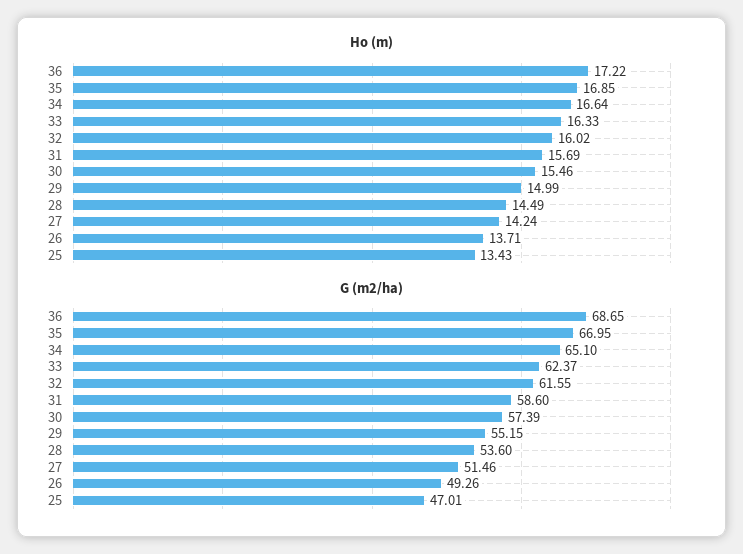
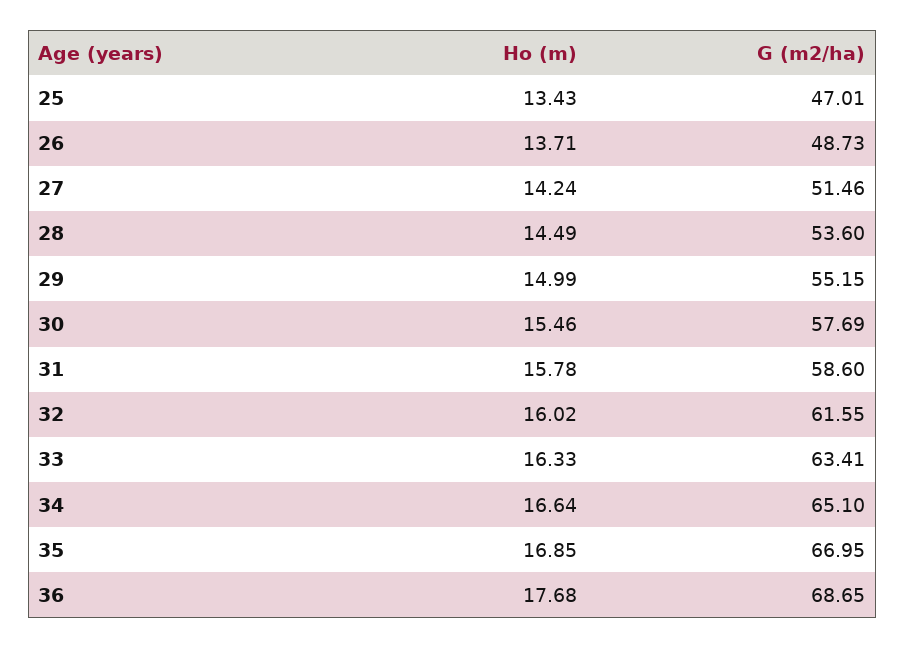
  {
    "Ho (m)": {
-     "36": 17.22,
+     "36": 17.68,
      "35": 16.85,
      "34": 16.64,
      "33": 16.33,
      "32": 16.02,
-     "31": 15.69,
+     "31": 15.78,
      "30": 15.46,
      "29": 14.99,
      "28": 14.49,
      "27": 14.24,
      "26": 13.71,
      "25": 13.43
    },
    "G (m2/ha)": {
      "36": 68.65,
      "35": 66.95,
      "34": 65.1,
-     "33": 62.37,
+     "33": 63.41,
      "32": 61.55,
      "31": 58.6,
-     "30": 57.39,
+     "30": 57.69,
      "29": 55.15,
      "28": 53.6,
      "27": 51.46,
-     "26": 49.26,
+     "26": 48.73,
      "25": 47.01
    }
  }

